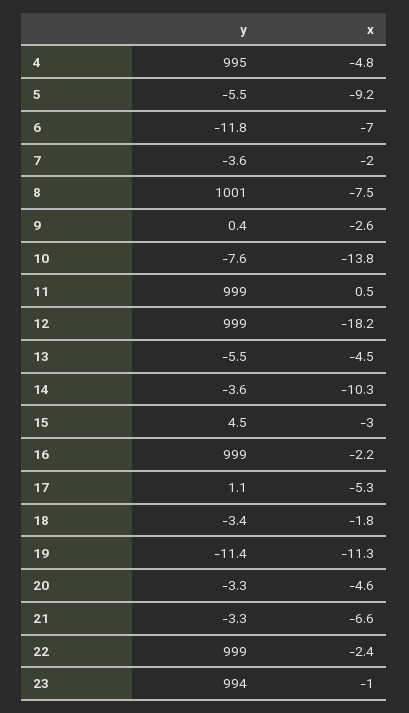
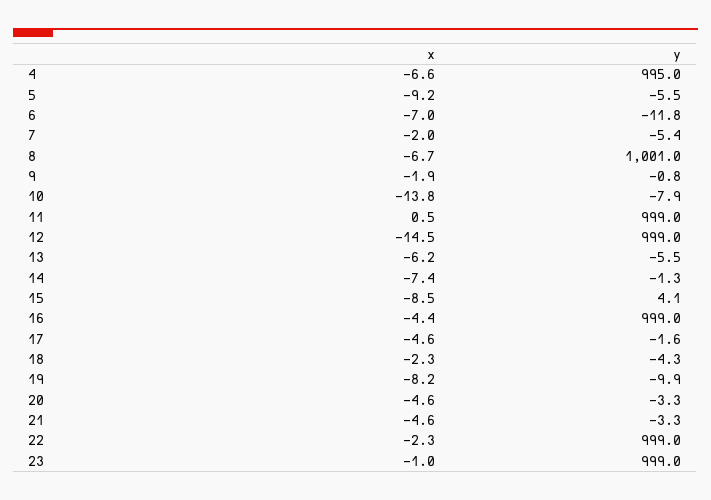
  {
    "y": {
      "4": 995,
      "5": -5.5,
      "6": -11.8,
-     "7": -3.6,
+     "7": -5.4,
      "8": 1001,
-     "9": 0.4,
+     "9": -0.8,
-     "10": -7.6,
+     "10": -7.9,
      "11": 999,
      "12": 999,
      "13": -5.5,
-     "14": -3.6,
+     "14": -1.3,
-     "15": 4.5,
+     "15": 4.1,
      "16": 999,
-     "17": 1.1,
+     "17": -1.6,
-     "18": -3.4,
+     "18": -4.3,
-     "19": -11.4,
+     "19": -9.9,
      "20": -3.3,
      "21": -3.3,
      "22": 999,
-     "23": 994
+     "23": 999
    },
    "x": {
-     "4": -4.8,
+     "4": -6.6,
      "5": -9.2,
      "6": -7,
      "7": -2,
-     "8": -7.5,
+     "8": -6.7,
-     "9": -2.6,
+     "9": -1.9,
      "10": -13.8,
      "11": 0.5,
-     "12": -18.2,
+     "12": -14.5,
-     "13": -4.5,
+     "13": -6.2,
-     "14": -10.3,
+     "14": -7.4,
-     "15": -3,
+     "15": -8.5,
-     "16": -2.2,
+     "16": -4.4,
-     "17": -5.3,
+     "17": -4.6,
-     "18": -1.8,
+     "18": -2.3,
-     "19": -11.3,
+     "19": -8.2,
      "20": -4.6,
-     "21": -6.6,
+     "21": -4.6,
-     "22": -2.4,
+     "22": -2.3,
      "23": -1
    }
  }

